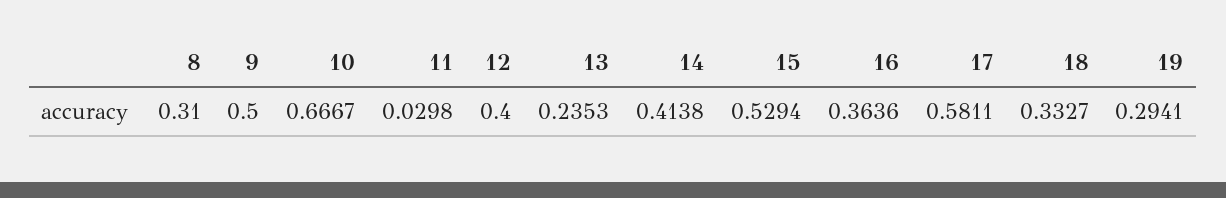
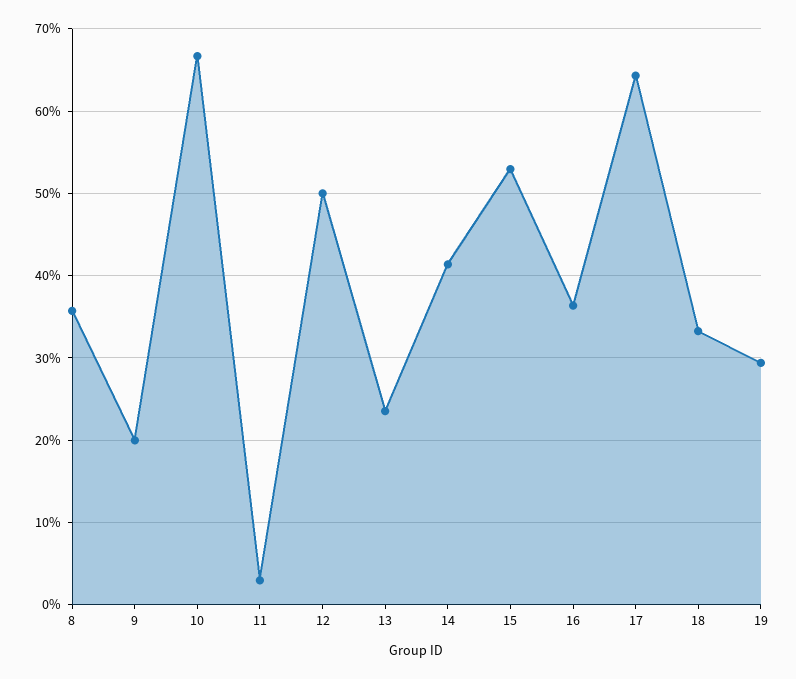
  {
-   "8": 0.31,
+   "8": 0.36,
-   "9": 0.5,
+   "9": 0.2,
    "10": 0.6667,
    "11": 0.0298,
-   "12": 0.4,
+   "12": 0.5,
    "13": 0.2353,
    "14": 0.4138,
    "15": 0.5294,
    "16": 0.3636,
-   "17": 0.5811,
+   "17": 0.64,
    "18": 0.3327,
    "19": 0.2941
  }

